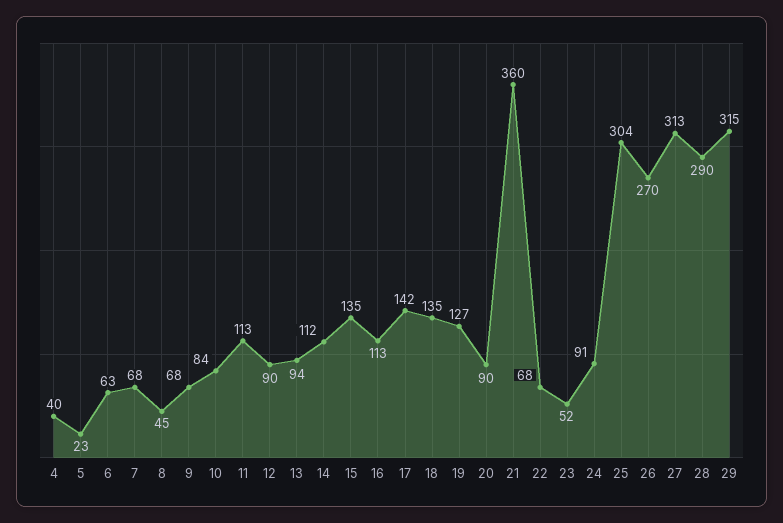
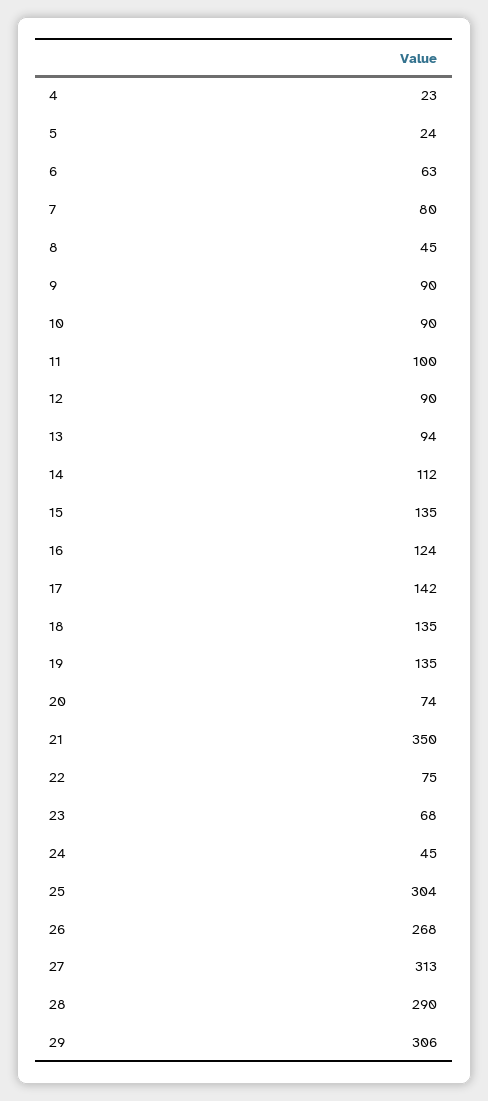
  {
-   "4": 40,
+   "4": 23,
-   "5": 23,
+   "5": 24,
    "6": 63,
-   "7": 68,
+   "7": 80,
    "8": 45,
-   "9": 68,
+   "9": 90,
-   "10": 84,
+   "10": 90,
-   "11": 113,
+   "11": 100,
    "12": 90,
    "13": 94,
    "14": 112,
    "15": 135,
-   "16": 113,
+   "16": 124,
    "17": 142,
    "18": 135,
-   "19": 127,
+   "19": 135,
-   "20": 90,
+   "20": 74,
-   "21": 360,
+   "21": 350,
-   "22": 68,
+   "22": 75,
-   "23": 52,
+   "23": 68,
-   "24": 91,
+   "24": 45,
    "25": 304,
-   "26": 270,
+   "26": 268,
    "27": 313,
    "28": 290,
-   "29": 315
+   "29": 306
  }

